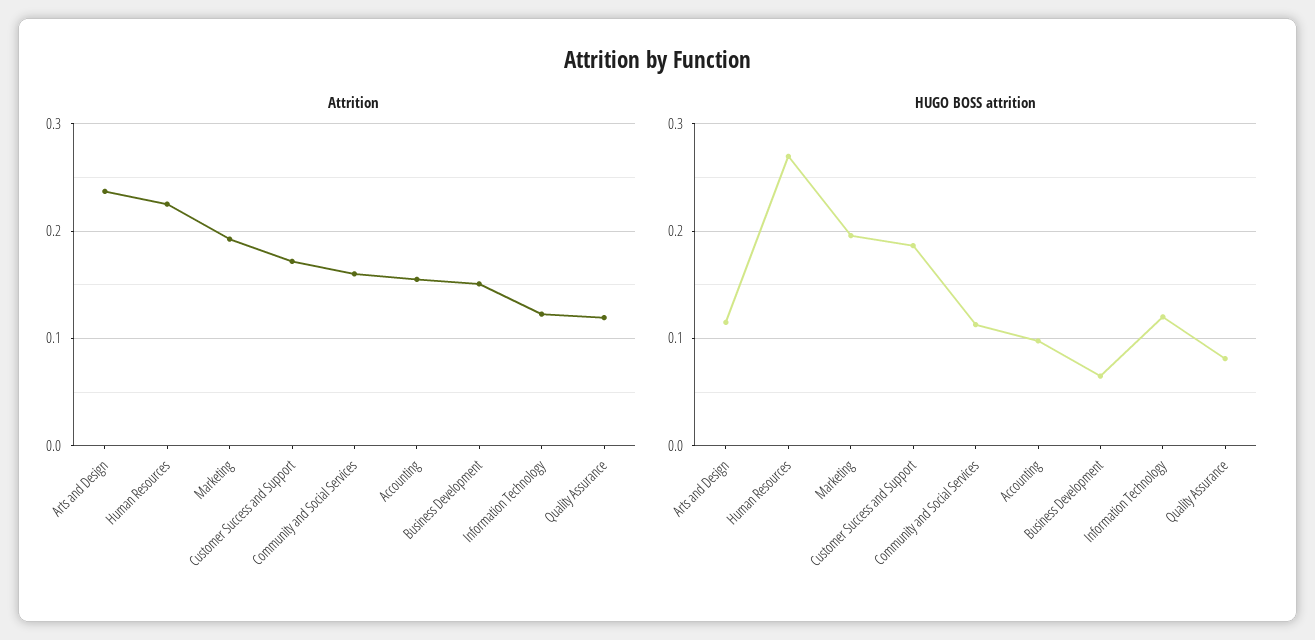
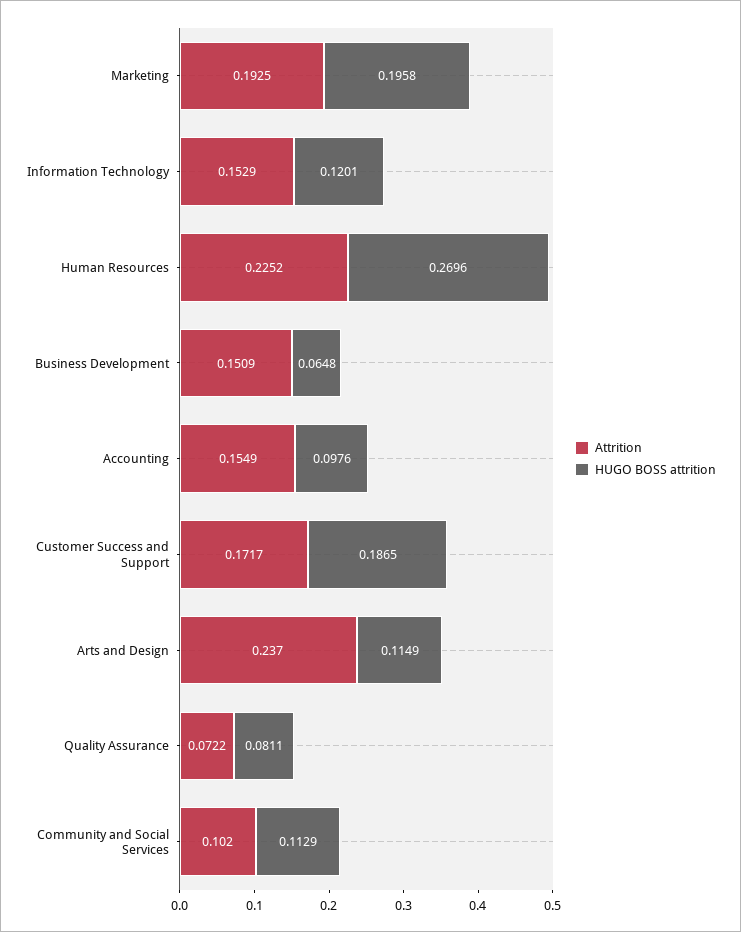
  {
    "Attrition": {
      "Arts and Design": 0.237,
      "Human Resources": 0.2252,
      "Marketing": 0.1925,
      "Customer Success and Support": 0.1717,
-     "Community and Social Services": 0.16,
+     "Community and Social Services": 0.102,
      "Accounting": 0.1549,
      "Business Development": 0.1509,
-     "Information Technology": 0.12,
+     "Information Technology": 0.1529,
-     "Quality Assurance": 0.12
+     "Quality Assurance": 0.0722
    },
    "HUGO BOSS attrition": {
      "Arts and Design": 0.1149,
      "Human Resources": 0.2696,
      "Marketing": 0.1958,
      "Customer Success and Support": 0.1865,
      "Community and Social Services": 0.1129,
      "Accounting": 0.0976,
      "Business Development": 0.0648,
      "Information Technology": 0.1201,
      "Quality Assurance": 0.0811
    }
  }

